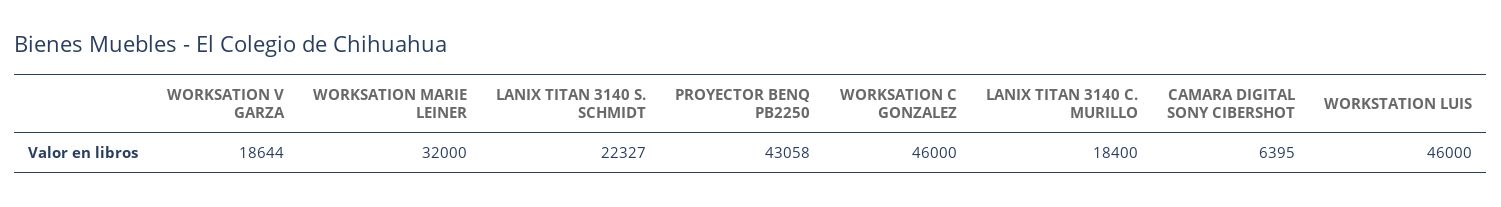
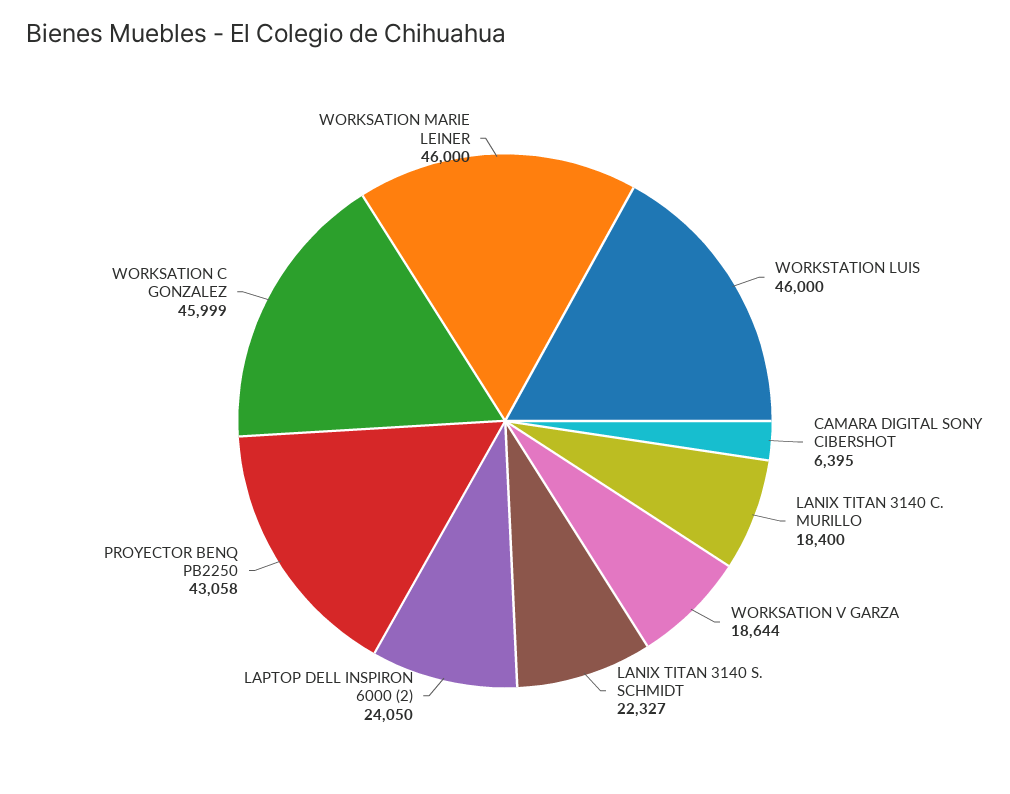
  {
    "WORKSATION V GARZA": 18644,
-   "WORKSATION MARIE LEINER": 32000,
+   "WORKSATION MARIE LEINER": 46000,
    "LANIX TITAN 3140 S. SCHMIDT": 22327,
    "PROYECTOR BENQ PB2250": 43058,
-   "WORKSATION C GONZALEZ": 46000,
+   "WORKSATION C GONZALEZ": 45999,
    "LANIX TITAN 3140 C. MURILLO": 18400,
    "CAMARA DIGITAL SONY CIBERSHOT": 6395,
-   "WORKSTATION LUIS": 46000
+   "WORKSTATION LUIS": 46000,
+   "LAPTOP DELL INSPIRON 6000 (2)": 24050
  }

